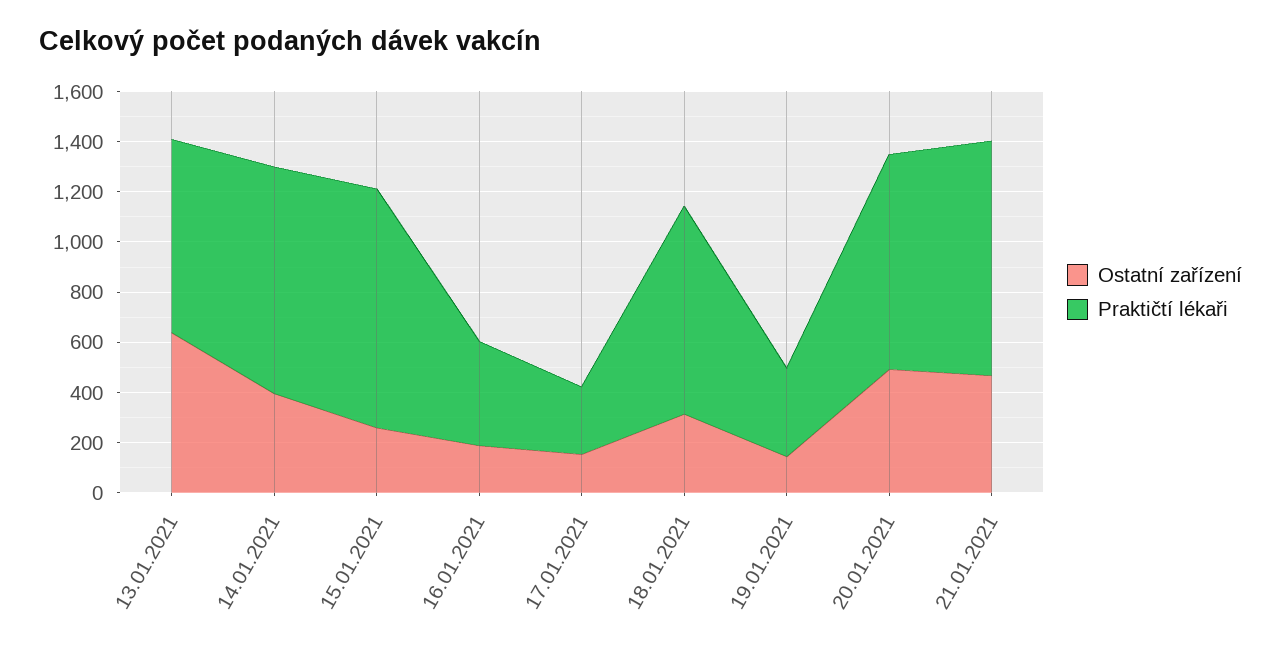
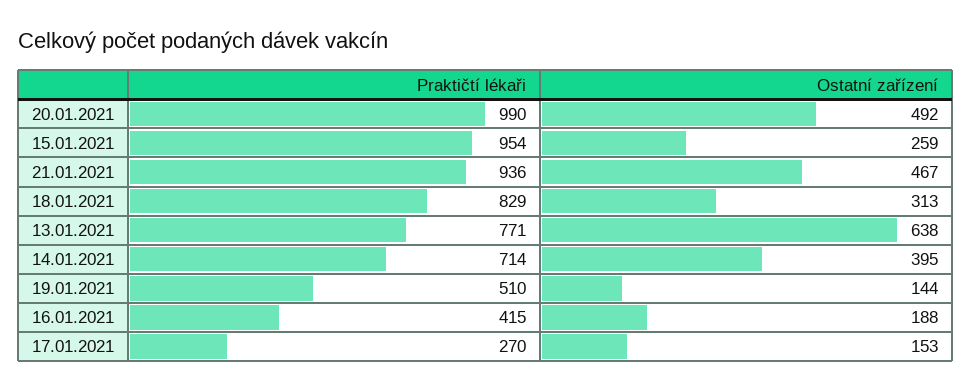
  {
    "Ostatní zařízení": {
      "13.01.2021": 638,
      "14.01.2021": 395,
      "15.01.2021": 259,
      "16.01.2021": 188,
      "17.01.2021": 153,
      "18.01.2021": 313,
      "19.01.2021": 144,
      "20.01.2021": 492,
      "21.01.2021": 467
    },
    "Praktičtí lékaři": {
      "13.01.2021": 771,
-     "14.01.2021": 900,
+     "14.01.2021": 714,
      "15.01.2021": 954,
      "16.01.2021": 415,
      "17.01.2021": 270,
      "18.01.2021": 829,
-     "19.01.2021": 350,
+     "19.01.2021": 510,
-     "20.01.2021": 850,
+     "20.01.2021": 990,
      "21.01.2021": 936
    }
  }

